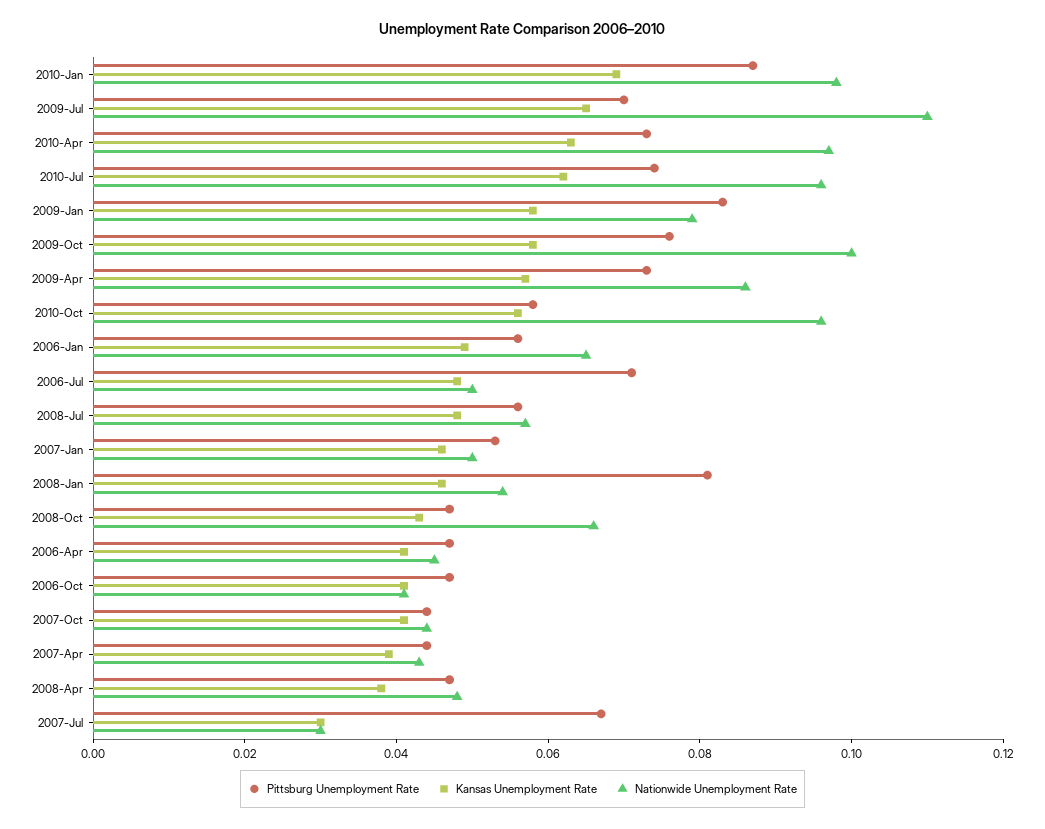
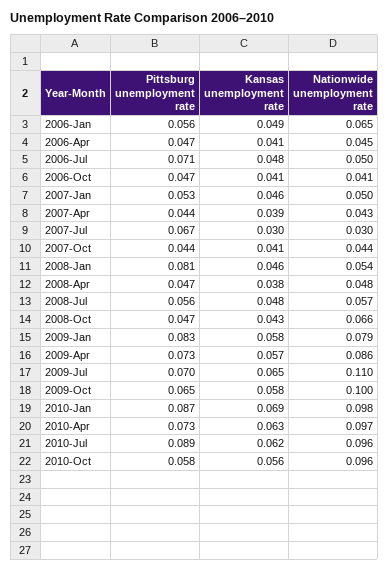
  {
    "Pittsburg Unemployment Rate": {
      "2010-Jan": 0.087,
      "2009-Jul": 0.07,
      "2010-Apr": 0.073,
-     "2010-Jul": 0.075,
+     "2010-Jul": 0.089,
      "2009-Jan": 0.083,
-     "2009-Oct": 0.075,
+     "2009-Oct": 0.065,
      "2009-Apr": 0.073,
      "2010-Oct": 0.058,
      "2006-Jan": 0.056,
      "2006-Jul": 0.071,
      "2008-Jul": 0.056,
      "2007-Jan": 0.053,
      "2008-Jan": 0.081,
      "2008-Oct": 0.047,
      "2006-Apr": 0.047,
      "2006-Oct": 0.047,
      "2007-Oct": 0.044,
      "2007-Apr": 0.044,
      "2008-Apr": 0.047,
      "2007-Jul": 0.067
    },
    "Kansas Unemployment Rate": {
      "2010-Jan": 0.069,
      "2009-Jul": 0.065,
      "2010-Apr": 0.063,
      "2010-Jul": 0.062,
      "2009-Jan": 0.058,
      "2009-Oct": 0.058,
      "2009-Apr": 0.057,
      "2010-Oct": 0.056,
      "2006-Jan": 0.049,
      "2006-Jul": 0.048,
      "2008-Jul": 0.048,
      "2007-Jan": 0.046,
      "2008-Jan": 0.046,
      "2008-Oct": 0.043,
      "2006-Apr": 0.041,
      "2006-Oct": 0.041,
      "2007-Oct": 0.041,
      "2007-Apr": 0.039,
      "2008-Apr": 0.038,
      "2007-Jul": 0.03
    },
    "Nationwide Unemployment Rate": {
      "2010-Jan": 0.098,
      "2009-Jul": 0.11,
      "2010-Apr": 0.097,
      "2010-Jul": 0.096,
      "2009-Jan": 0.079,
      "2009-Oct": 0.1,
      "2009-Apr": 0.086,
      "2010-Oct": 0.096,
      "2006-Jan": 0.065,
      "2006-Jul": 0.05,
      "2008-Jul": 0.057,
      "2007-Jan": 0.05,
      "2008-Jan": 0.054,
      "2008-Oct": 0.066,
      "2006-Apr": 0.045,
      "2006-Oct": 0.041,
      "2007-Oct": 0.044,
      "2007-Apr": 0.043,
      "2008-Apr": 0.048,
      "2007-Jul": 0.03
    }
  }

